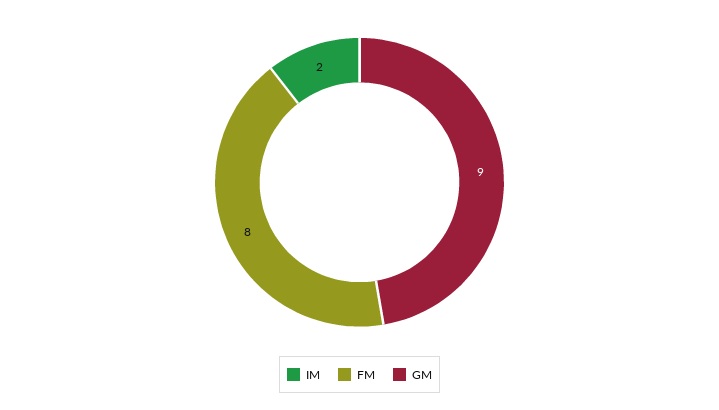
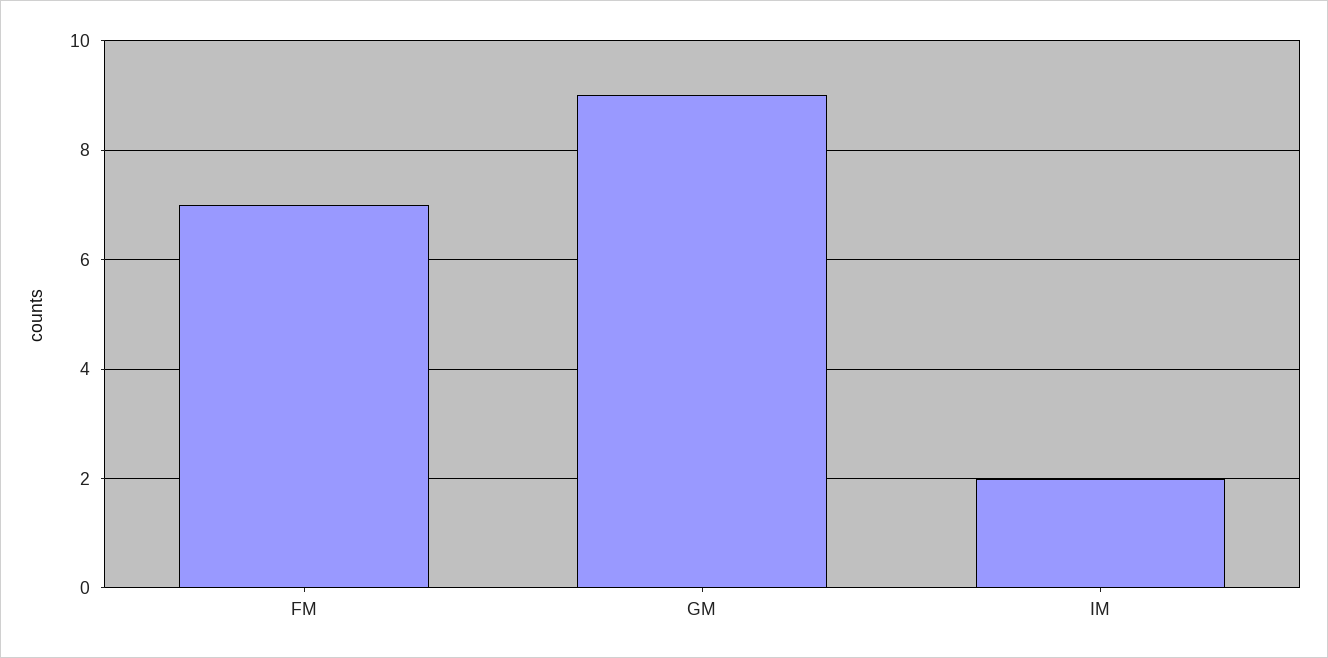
  {
    "IM": 2,
-   "FM": 8,
+   "FM": 7,
    "GM": 9
  }

